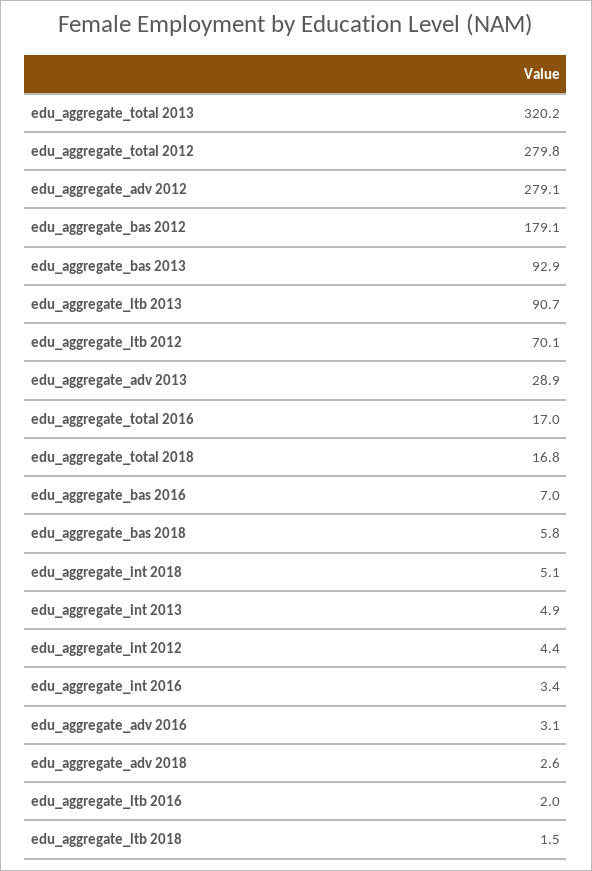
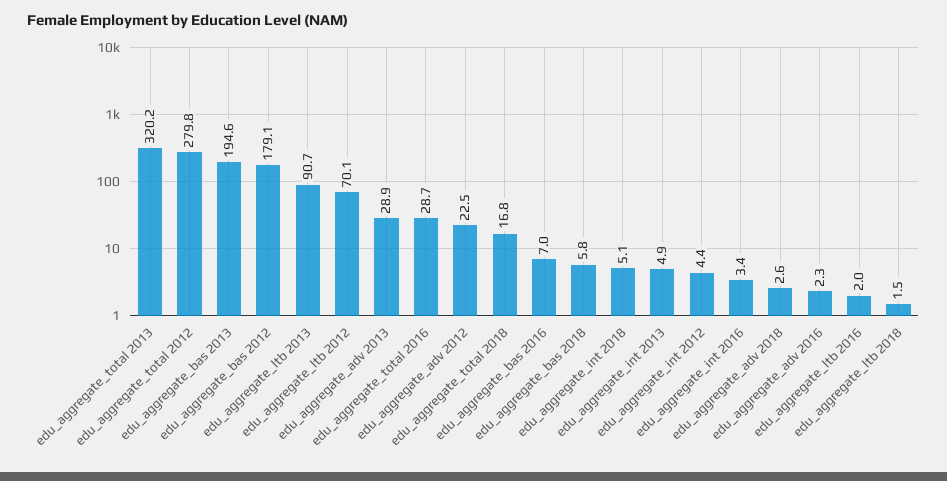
  {
    "edu_aggregate_total 2013": 320.2,
    "edu_aggregate_total 2012": 279.8,
-   "edu_aggregate_adv 2012": 279.1,
+   "edu_aggregate_adv 2012": 22.5,
    "edu_aggregate_bas 2012": 179.1,
-   "edu_aggregate_bas 2013": 92.9,
+   "edu_aggregate_bas 2013": 194.6,
    "edu_aggregate_ltb 2013": 90.7,
    "edu_aggregate_ltb 2012": 70.1,
    "edu_aggregate_adv 2013": 28.9,
-   "edu_aggregate_total 2016": 17,
+   "edu_aggregate_total 2016": 28.7,
    "edu_aggregate_total 2018": 16.8,
    "edu_aggregate_bas 2016": 7,
    "edu_aggregate_bas 2018": 5.8,
    "edu_aggregate_int 2018": 5.1,
    "edu_aggregate_int 2013": 4.9,
    "edu_aggregate_int 2012": 4.4,
    "edu_aggregate_int 2016": 3.4,
-   "edu_aggregate_adv 2016": 3.1,
+   "edu_aggregate_adv 2016": 2.3,
    "edu_aggregate_adv 2018": 2.6,
    "edu_aggregate_ltb 2016": 2,
    "edu_aggregate_ltb 2018": 1.5
  }

